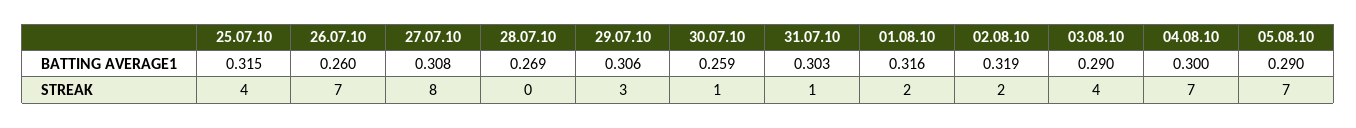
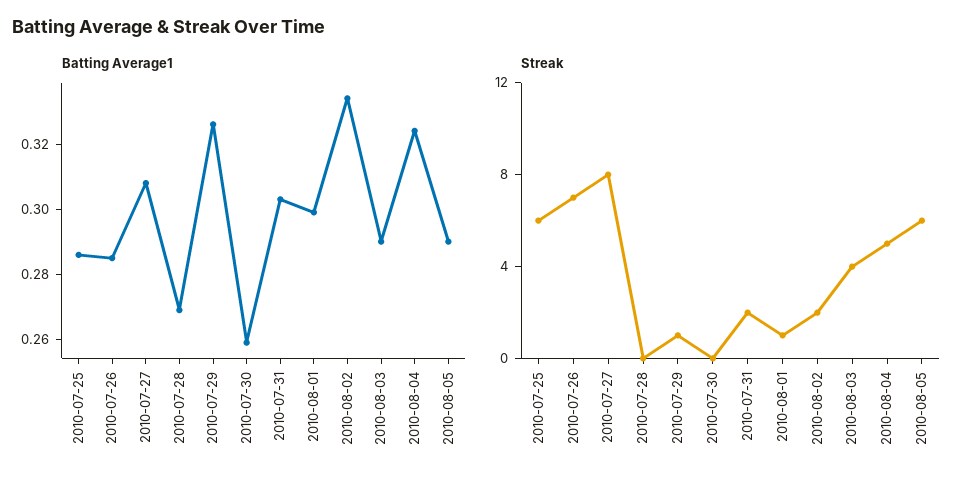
  {
    "BATTING AVERAGE1": {
-     "25.07.10": 0.315,
+     "25.07.10": 0.285,
-     "26.07.10": 0.26,
+     "26.07.10": 0.285,
      "27.07.10": 0.308,
      "28.07.10": 0.269,
-     "29.07.10": 0.306,
+     "29.07.10": 0.325,
      "30.07.10": 0.259,
      "31.07.10": 0.303,
-     "01.08.10": 0.316,
+     "01.08.10": 0.3,
-     "02.08.10": 0.319,
+     "02.08.10": 0.335,
      "03.08.10": 0.29,
-     "04.08.10": 0.3,
+     "04.08.10": 0.325,
      "05.08.10": 0.29
    },
    "STREAK": {
-     "25.07.10": 4,
+     "25.07.10": 6,
      "26.07.10": 7,
      "27.07.10": 8,
      "28.07.10": 0,
-     "29.07.10": 3,
+     "29.07.10": 1,
-     "30.07.10": 1,
+     "30.07.10": 0,
-     "31.07.10": 1,
+     "31.07.10": 2,
-     "01.08.10": 2,
+     "01.08.10": 1,
      "02.08.10": 2,
      "03.08.10": 4,
-     "04.08.10": 7,
+     "04.08.10": 5,
-     "05.08.10": 7
+     "05.08.10": 6
    }
  }

